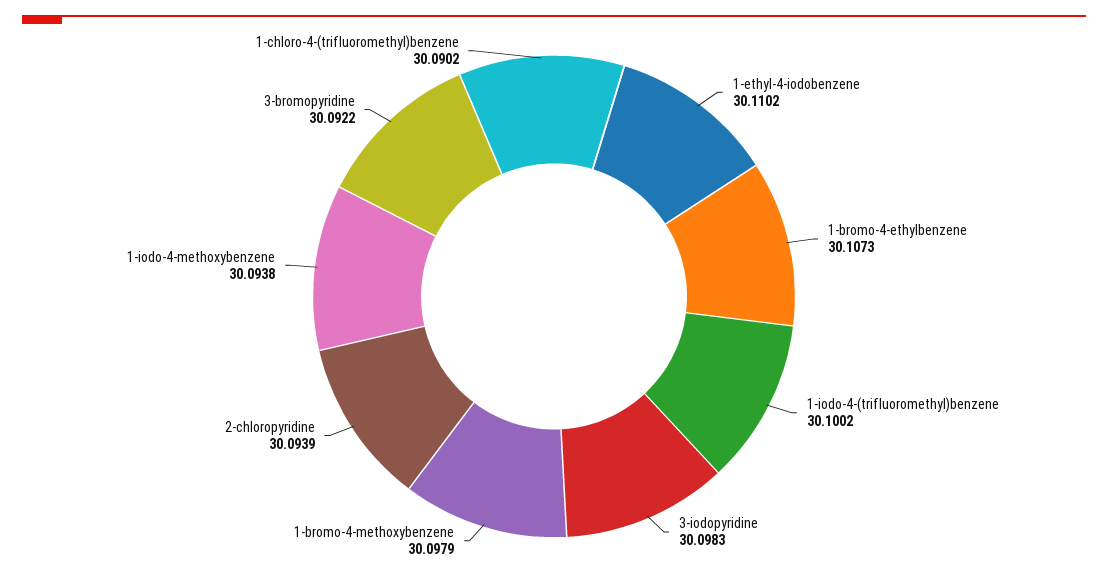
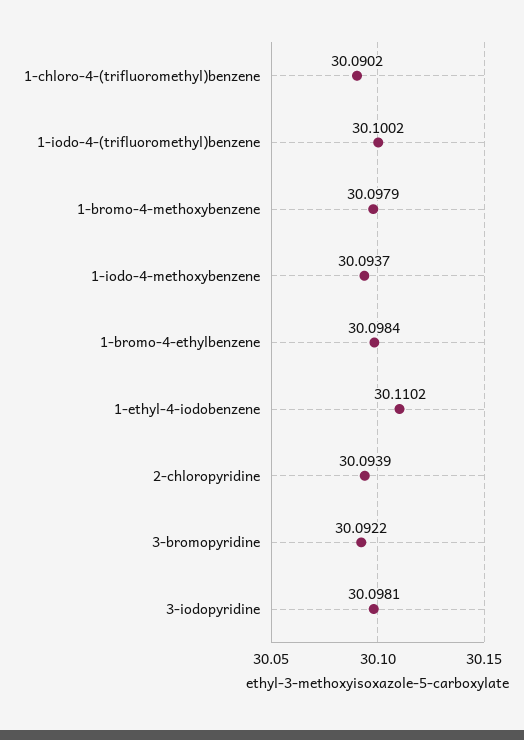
  {
    "1-ethyl-4-iodobenzene": 30.1102,
-   "1-bromo-4-ethylbenzene": 30.1073,
+   "1-bromo-4-ethylbenzene": 30.0984,
    "1-iodo-4-(trifluoromethyl)benzene": 30.1002,
-   "3-iodopyridine": 30.0983,
+   "3-iodopyridine": 30.0981,
    "1-bromo-4-methoxybenzene": 30.0979,
    "2-chloropyridine": 30.0939,
-   "1-iodo-4-methoxybenzene": 30.0938,
+   "1-iodo-4-methoxybenzene": 30.0937,
    "3-bromopyridine": 30.0922,
    "1-chloro-4-(trifluoromethyl)benzene": 30.0902
  }

